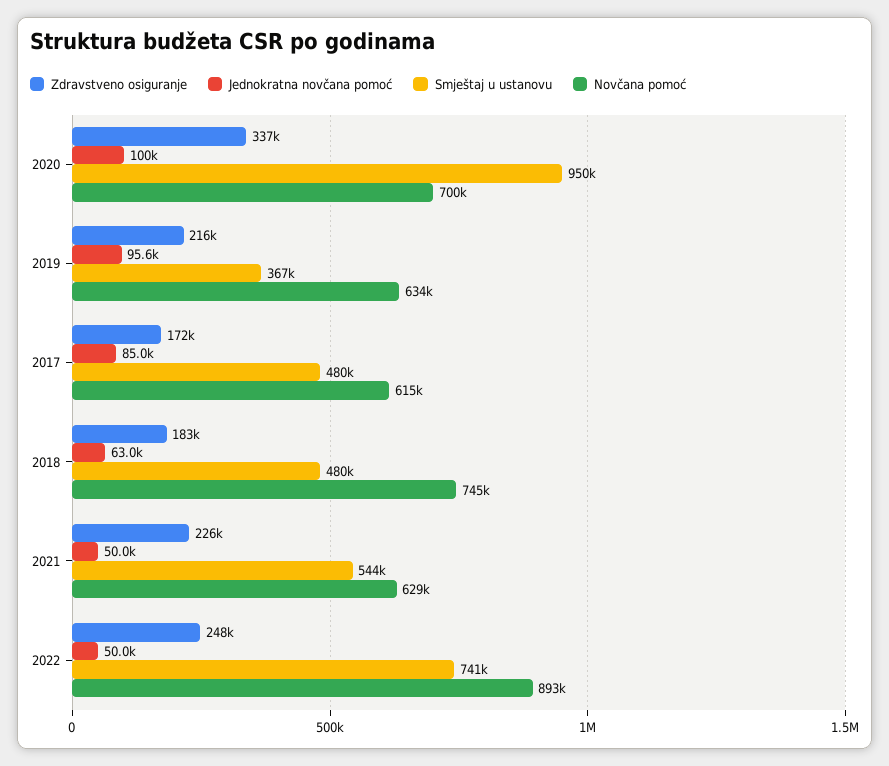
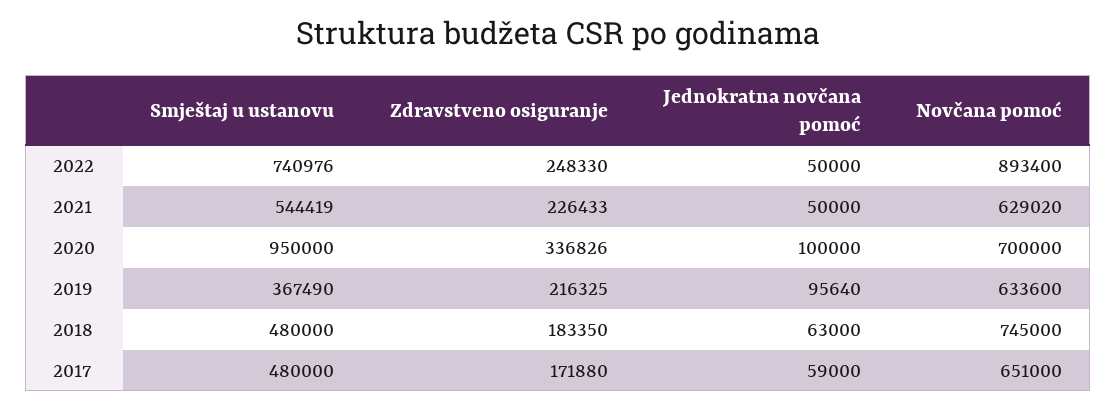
  {
    "Zdravstveno osiguranje": {
      "2020": 336826,
      "2019": 216325,
      "2017": 171880,
      "2018": 183350,
      "2021": 226433,
      "2022": 248330
    },
    "Jednokratna novčana pomoć": {
      "2020": 100000,
      "2019": 95640,
-     "2017": 85000,
+     "2017": 59000,
      "2018": 63000,
      "2021": 50000,
      "2022": 50000
    },
    "Smještaj u ustanovu": {
      "2020": 950000,
      "2019": 367490,
      "2017": 480000,
      "2018": 480000,
      "2021": 544419,
      "2022": 740976
    },
    "Novčana pomoć": {
      "2020": 700000,
      "2019": 633600,
-     "2017": 615000,
+     "2017": 651000,
      "2018": 745000,
      "2021": 629020,
      "2022": 893400
    }
  }

